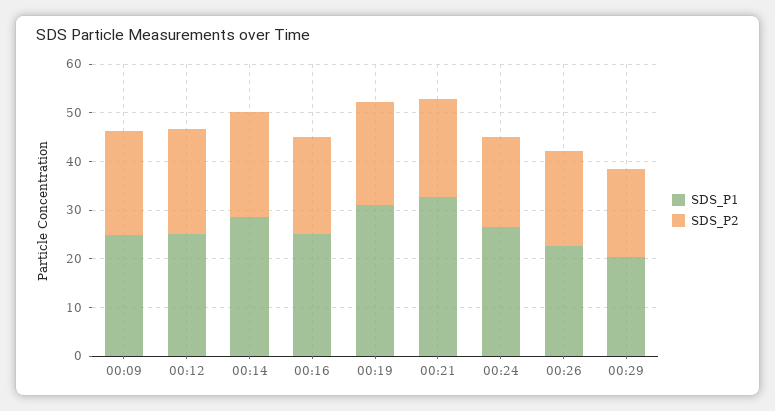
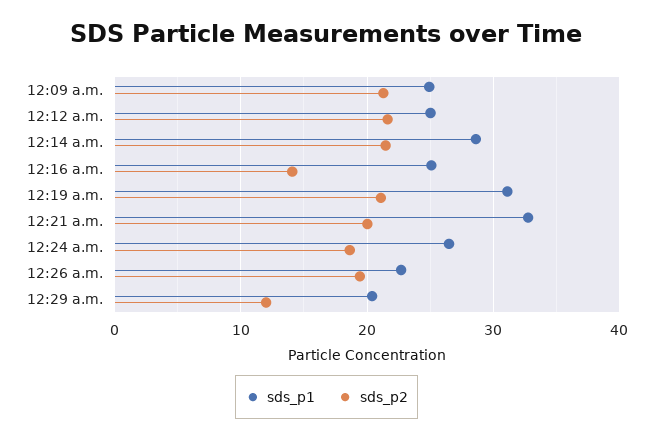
  {
    "SDS_P1": {
      "00:09": 25,
      "00:12": 25,
      "00:14": 29,
      "00:16": 25,
      "00:19": 31,
      "00:21": 33,
      "00:24": 27,
      "00:26": 23,
      "00:29": 20
    },
    "SDS_P2": {
      "00:09": 21,
      "00:12": 22,
      "00:14": 21,
-     "00:16": 20,
+     "00:16": 14,
      "00:19": 21,
      "00:21": 20,
      "00:24": 19,
      "00:26": 19,
-     "00:29": 18
+     "00:29": 12
    }
  }

